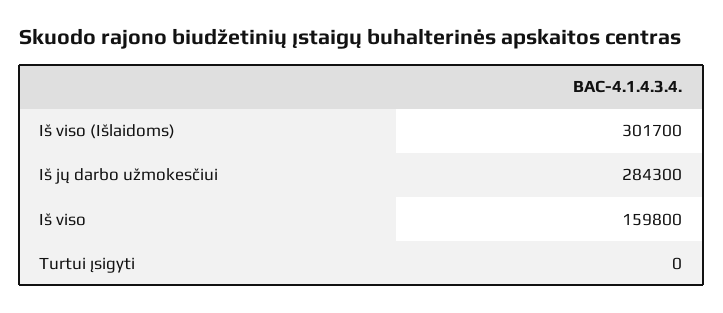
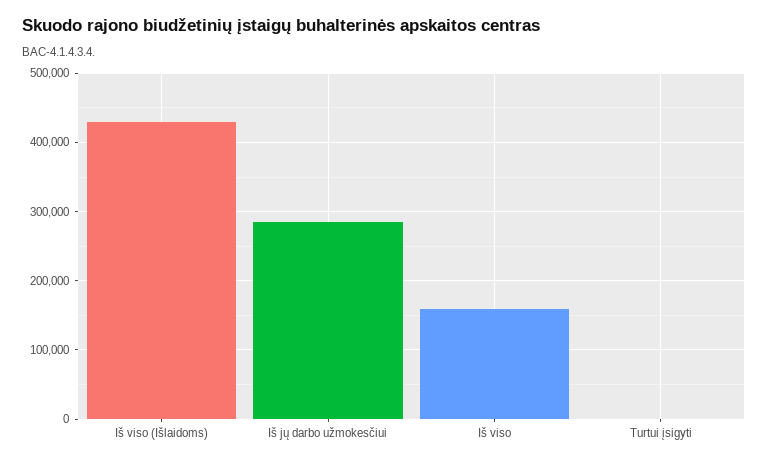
  {
-   "Iš viso (Išlaidoms)": 301700,
+   "Iš viso (Išlaidoms)": 430000,
    "Iš jų darbo užmokesčiui": 284300,
    "Iš viso": 159800,
    "Turtui įsigyti": 0
  }

